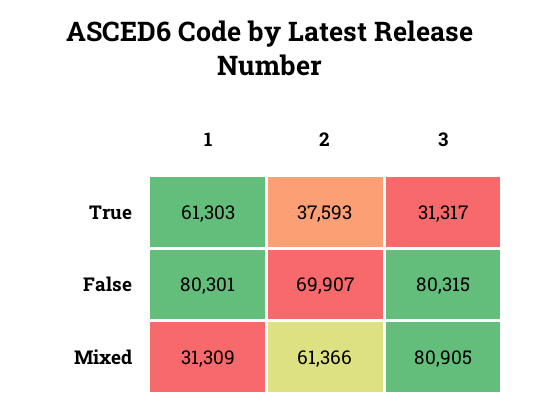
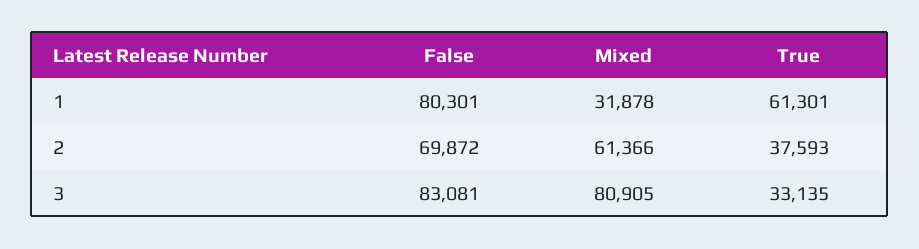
  {
    "1": {
-     "True": 61303,
+     "True": 61301,
      "False": 80301,
-     "Mixed": 31309
+     "Mixed": 31878
    },
    "2": {
      "True": 37593,
-     "False": 69907,
+     "False": 69872,
      "Mixed": 61366
    },
    "3": {
-     "True": 31317,
+     "True": 33135,
-     "False": 80315,
+     "False": 83081,
      "Mixed": 80905
    }
  }

